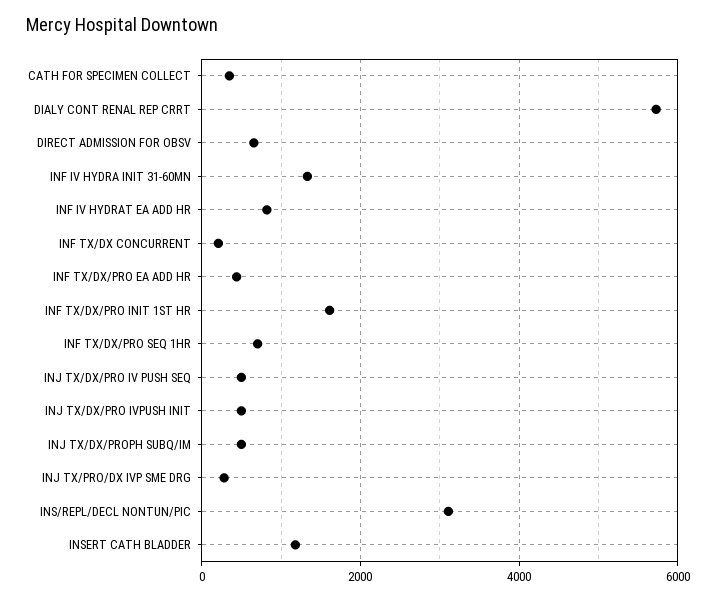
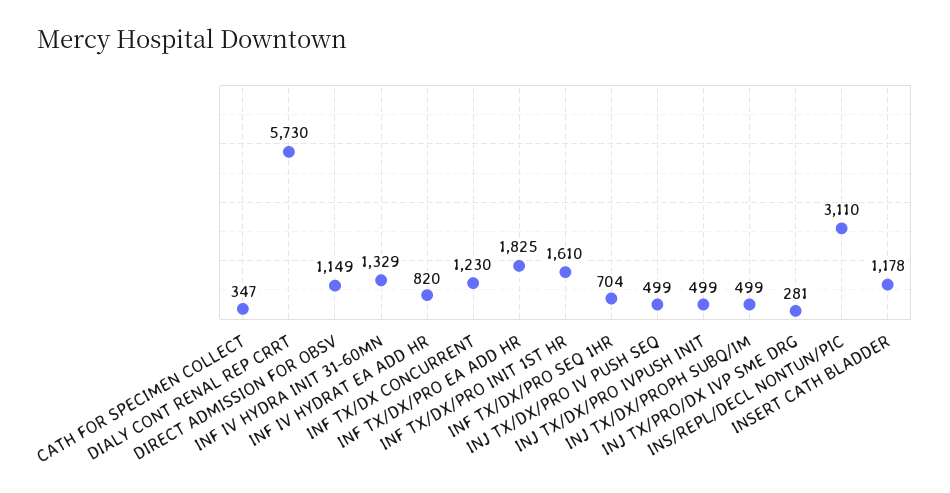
  {
    "CATH FOR SPECIMEN COLLECT": 347,
    "DIALY CONT RENAL REP CRRT": 5730,
-   "DIRECT ADMISSION FOR OBSV": 600,
+   "DIRECT ADMISSION FOR OBSV": 1149,
    "INF IV HYDRA INIT 31-60MN": 1329,
    "INF IV HYDRAT EA ADD HR": 820,
-   "INF TX/DX CONCURRENT": 200,
+   "INF TX/DX CONCURRENT": 1230,
-   "INF TX/DX/PRO EA ADD HR": 400,
+   "INF TX/DX/PRO EA ADD HR": 1825,
    "INF TX/DX/PRO INIT 1ST HR": 1610,
    "INF TX/DX/PRO SEQ 1HR": 704,
    "INJ TX/DX/PRO IV PUSH SEQ": 499,
    "INJ TX/DX/PRO IVPUSH INIT": 499,
    "INJ TX/DX/PROPH SUBQ/IM": 499,
    "INJ TX/PRO/DX IVP SME DRG": 281,
    "INS/REPL/DECL NONTUN/PIC": 3110,
    "INSERT CATH BLADDER": 1178
  }

